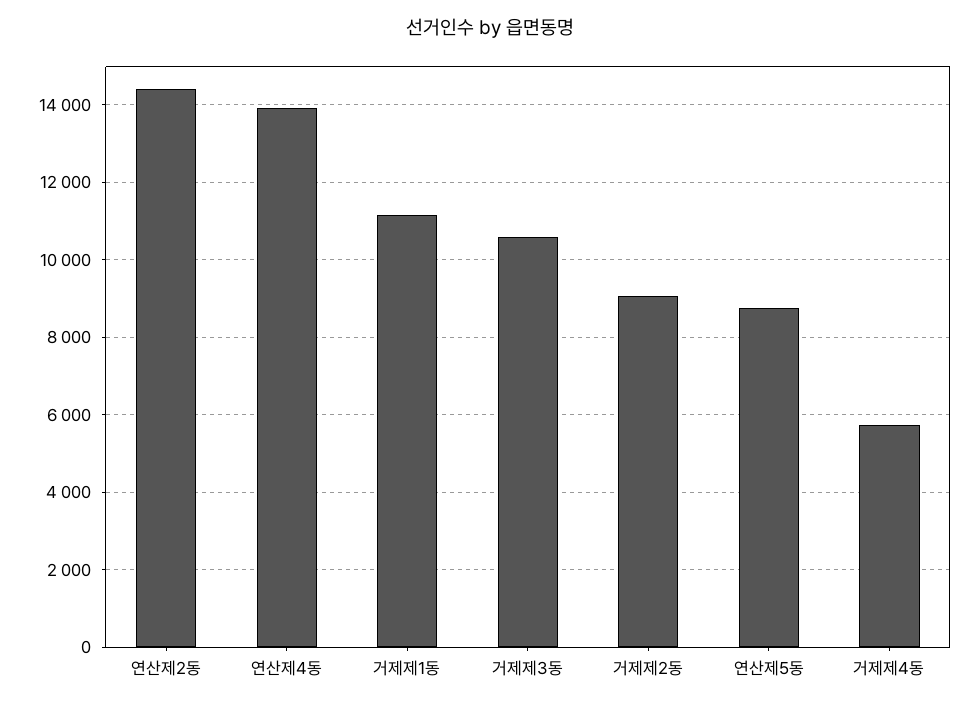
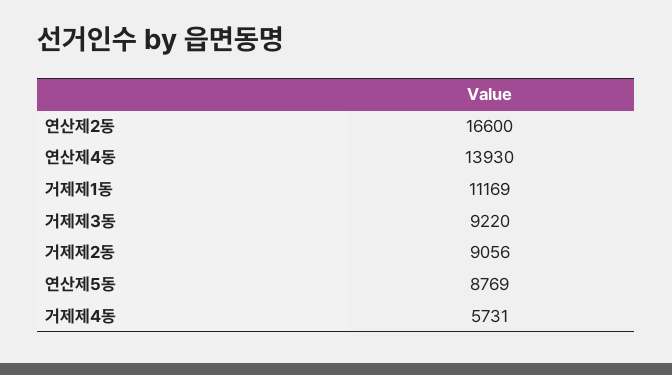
  {
-   "연산제2동": 14400,
+   "연산제2동": 16600,
    "연산제4동": 13930,
    "거제제1동": 11169,
-   "거제제3동": 10600,
+   "거제제3동": 9220,
    "거제제2동": 9056,
    "연산제5동": 8769,
    "거제제4동": 5731
  }

